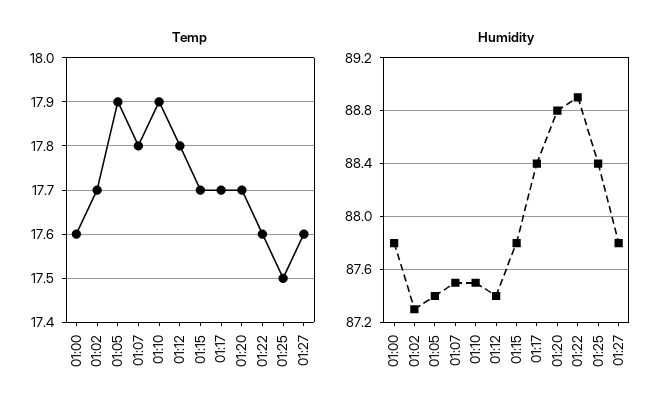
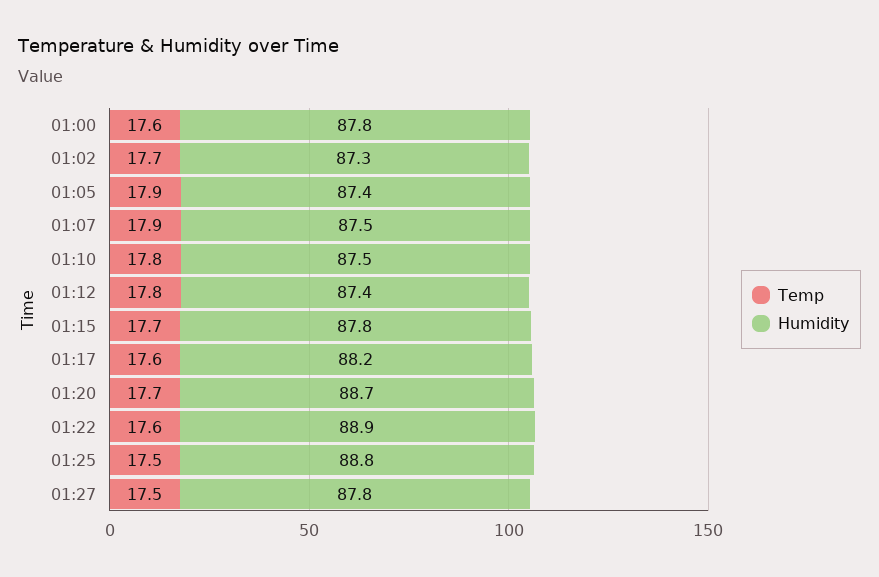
  {
    "Temp": {
      "01:00": 17.6,
      "01:02": 17.7,
      "01:05": 17.9,
-     "01:07": 17.8,
+     "01:07": 17.9,
-     "01:10": 17.9,
+     "01:10": 17.8,
      "01:12": 17.8,
      "01:15": 17.7,
-     "01:17": 17.7,
+     "01:17": 17.6,
      "01:20": 17.7,
      "01:22": 17.6,
      "01:25": 17.5,
-     "01:27": 17.6
+     "01:27": 17.5
    },
    "Humidity": {
      "01:00": 87.8,
      "01:02": 87.3,
      "01:05": 87.4,
      "01:07": 87.5,
      "01:10": 87.5,
      "01:12": 87.4,
      "01:15": 87.8,
-     "01:17": 88.4,
+     "01:17": 88.2,
-     "01:20": 88.8,
+     "01:20": 88.7,
      "01:22": 88.9,
-     "01:25": 88.4,
+     "01:25": 88.8,
      "01:27": 87.8
    }
  }

